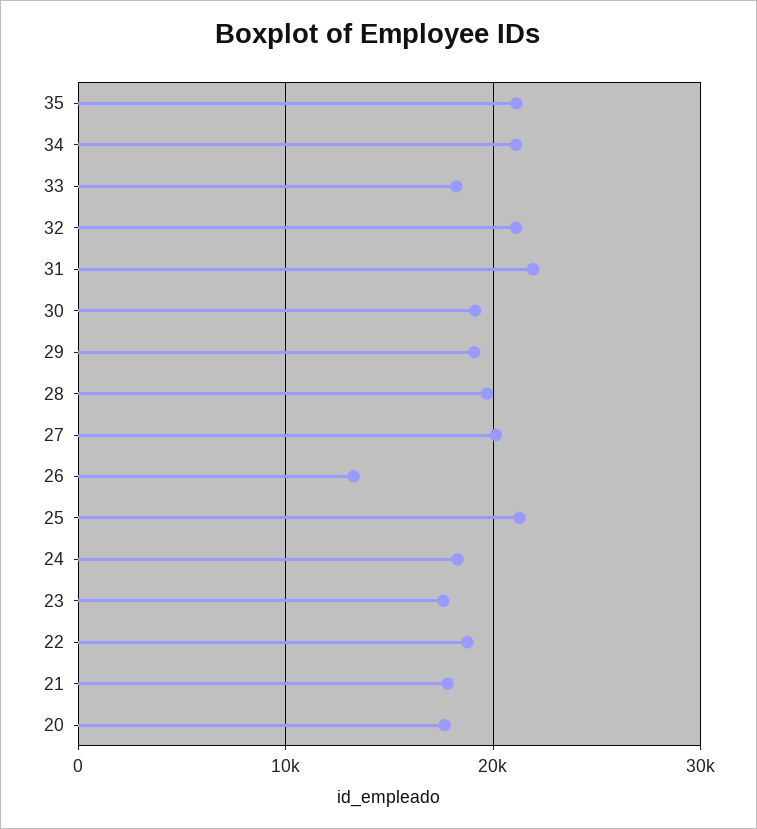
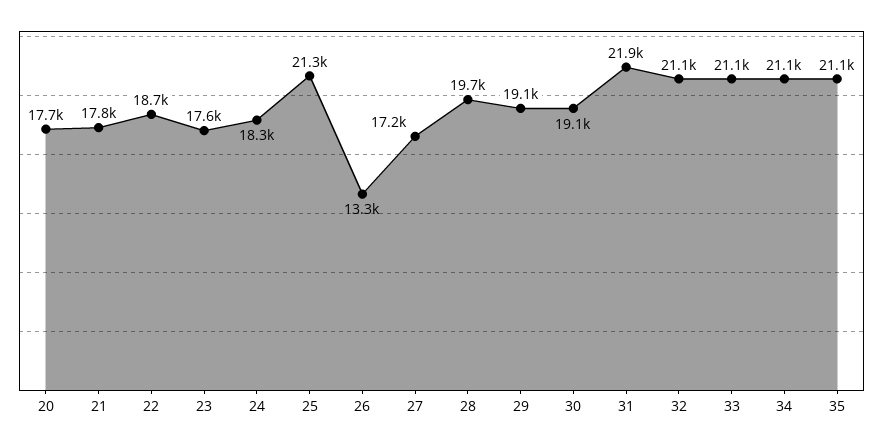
  {
    "35": 21100,
    "34": 21100,
-   "33": 18000,
+   "33": 21100,
    "32": 21100,
    "31": 21900,
    "30": 19100,
    "29": 19100,
    "28": 19700,
-   "27": 20000,
+   "27": 17200,
    "26": 13300,
    "25": 21300,
    "24": 18300,
    "23": 17600,
    "22": 18700,
    "21": 17800,
    "20": 17700
  }

